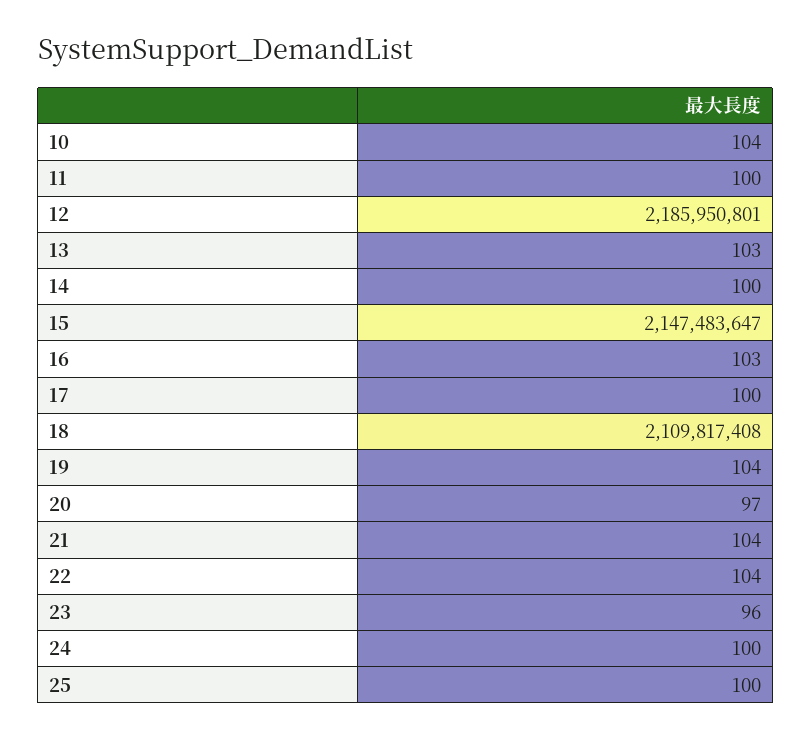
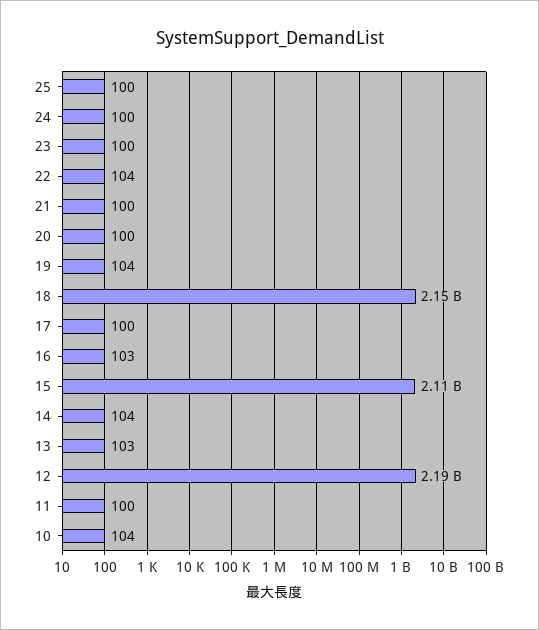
  {
    "10": 104,
    "11": 100,
    "12": 2185950801,
    "13": 103,
-   "14": 100,
+   "14": 104,
-   "15": 2147483647,
+   "15": 2110000000,
    "16": 103,
    "17": 100,
-   "18": 2109817408,
+   "18": 2150000000,
    "19": 104,
-   "20": 97,
+   "20": 100,
-   "21": 104,
+   "21": 100,
    "22": 104,
-   "23": 96,
+   "23": 100,
    "24": 100,
    "25": 100
  }

